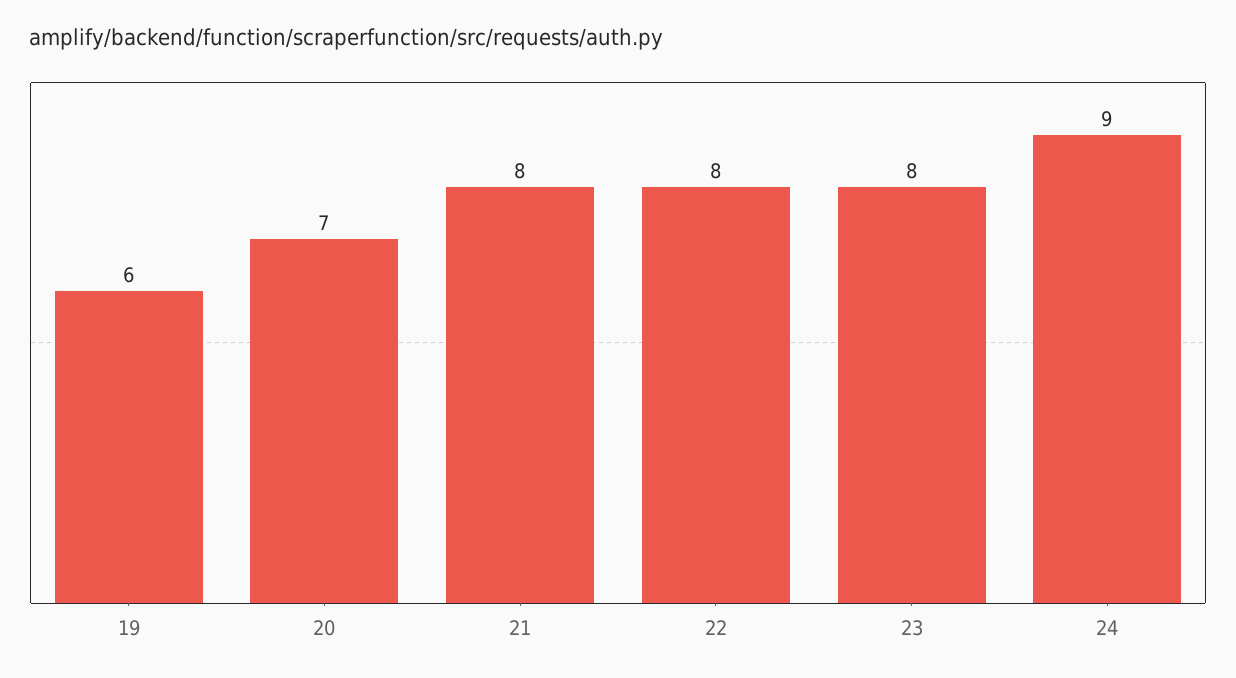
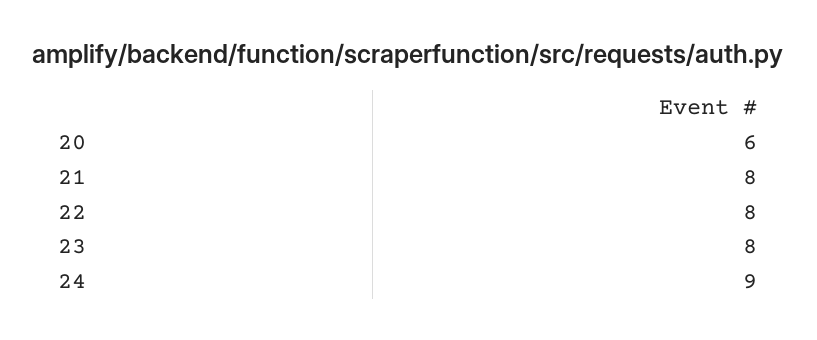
  {
-   "19": 6,
-   "20": 7,
+   "20": 6,
    "21": 8,
    "22": 8,
    "23": 8,
    "24": 9
  }

